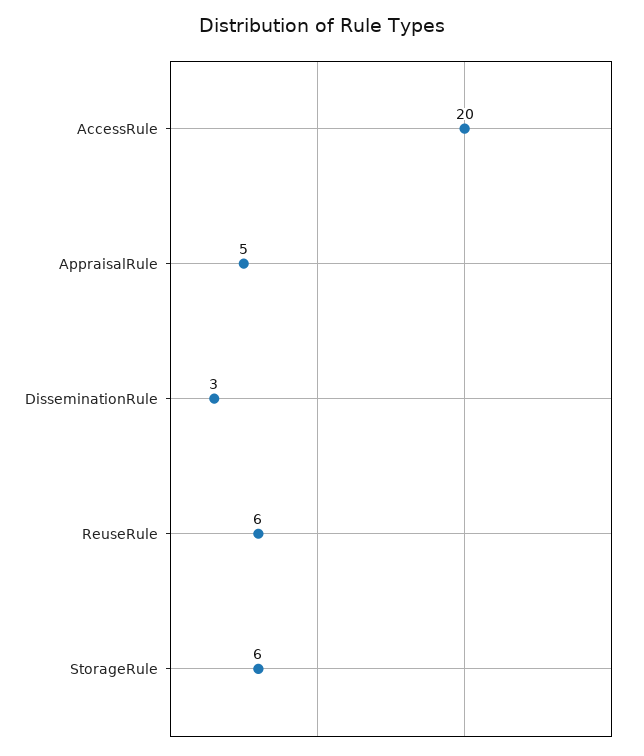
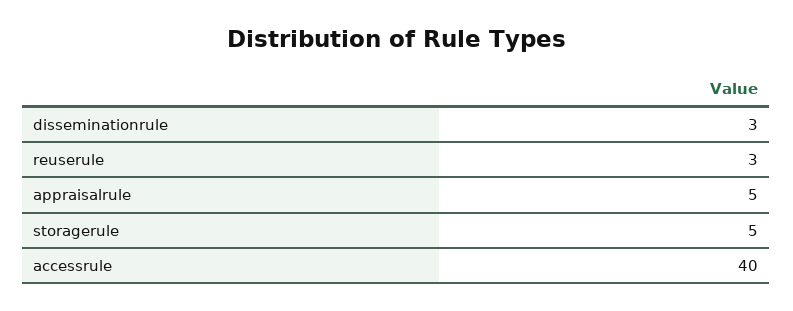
  {
-   "AccessRule": 20,
+   "AccessRule": 40,
    "AppraisalRule": 5,
    "DisseminationRule": 3,
-   "ReuseRule": 6,
+   "ReuseRule": 3,
-   "StorageRule": 6
+   "StorageRule": 5
  }

